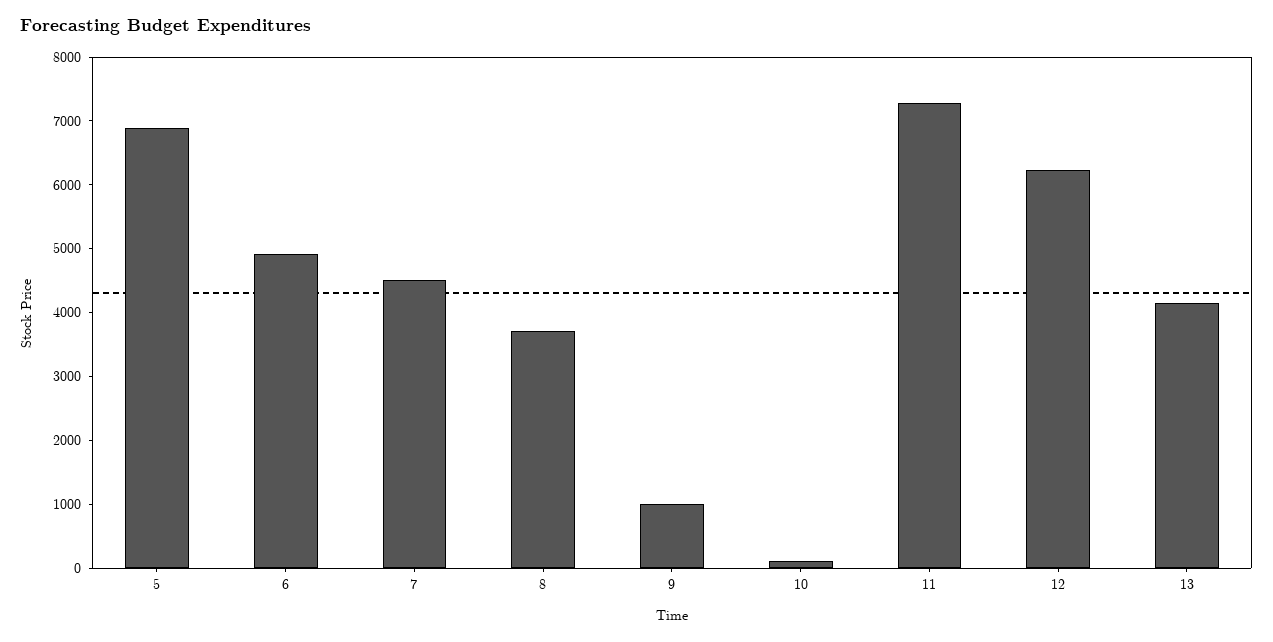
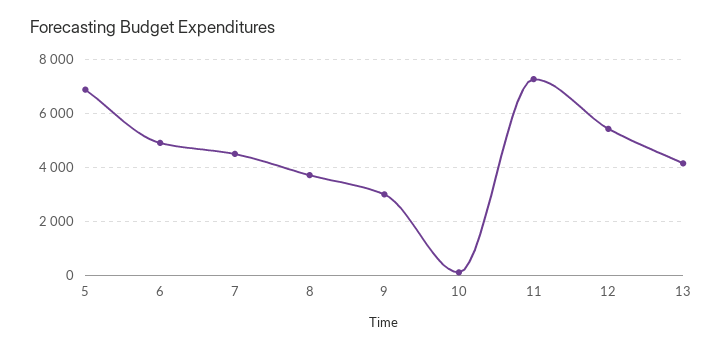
  {
    "5": 6800,
    "6": 5000,
    "7": 4600,
    "8": 3800,
-   "9": 1000,
+   "9": 3000,
    "10": 200,
    "11": 7200,
-   "12": 6200,
+   "12": 5500,
    "13": 4200
  }

